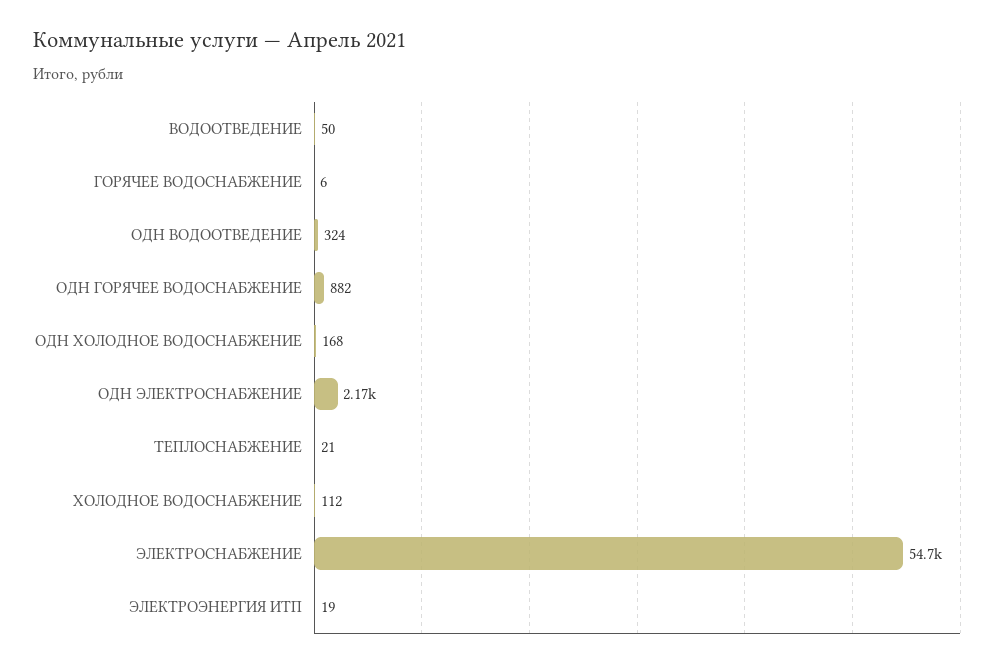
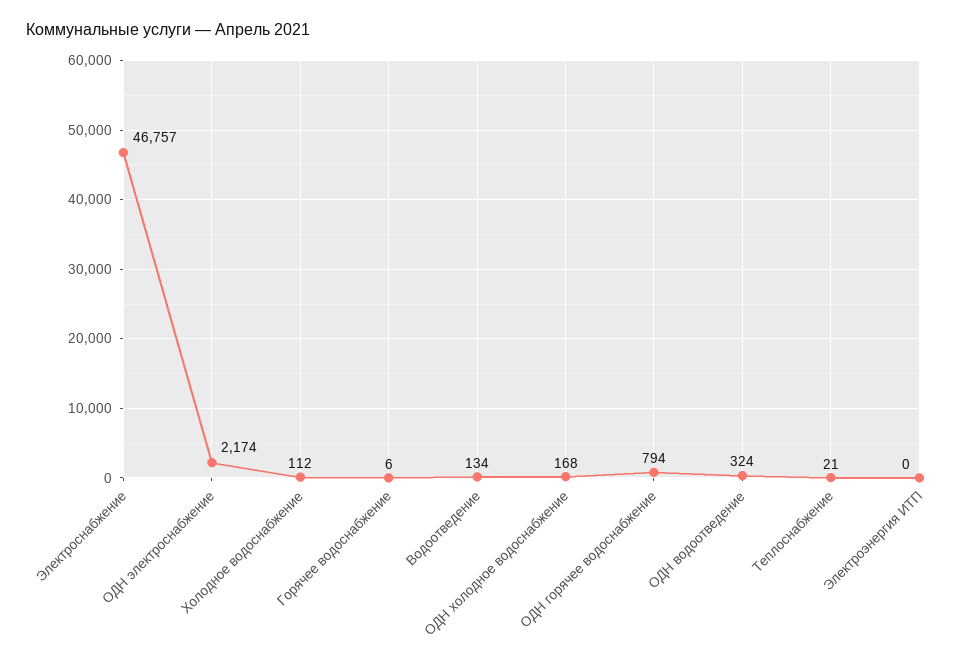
  {
-   "ВОДООТВЕДЕНИЕ": 50,
+   "ВОДООТВЕДЕНИЕ": 134,
    "ГОРЯЧЕЕ ВОДОСНАБЖЕНИЕ": 6,
    "ОДН ВОДООТВЕДЕНИЕ": 324,
-   "ОДН ГОРЯЧЕЕ ВОДОСНАБЖЕНИЕ": 882,
+   "ОДН ГОРЯЧЕЕ ВОДОСНАБЖЕНИЕ": 794,
    "ОДН ХОЛОДНОЕ ВОДОСНАБЖЕНИЕ": 168,
    "ОДН ЭЛЕКТРОСНАБЖЕНИЕ": 2174,
    "ТЕПЛОСНАБЖЕНИЕ": 21,
    "ХОЛОДНОЕ ВОДОСНАБЖЕНИЕ": 112,
-   "ЭЛЕКТРОСНАБЖЕНИЕ": 54700,
+   "ЭЛЕКТРОСНАБЖЕНИЕ": 46757,
-   "ЭЛЕКТРОЭНЕРГИЯ ИТП": 19
+   "ЭЛЕКТРОЭНЕРГИЯ ИТП": 0
  }

